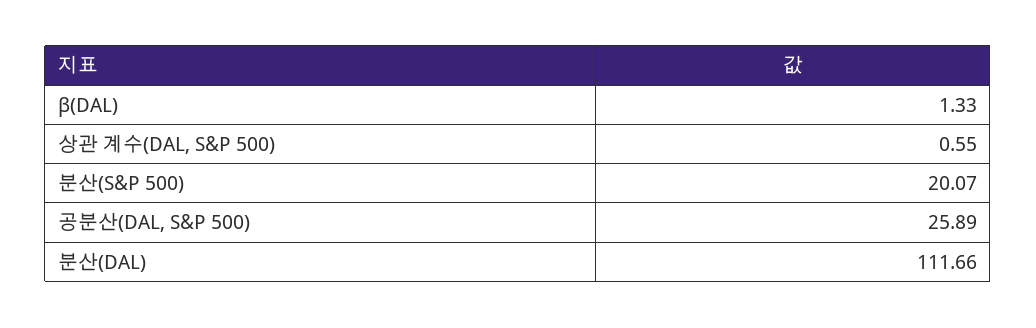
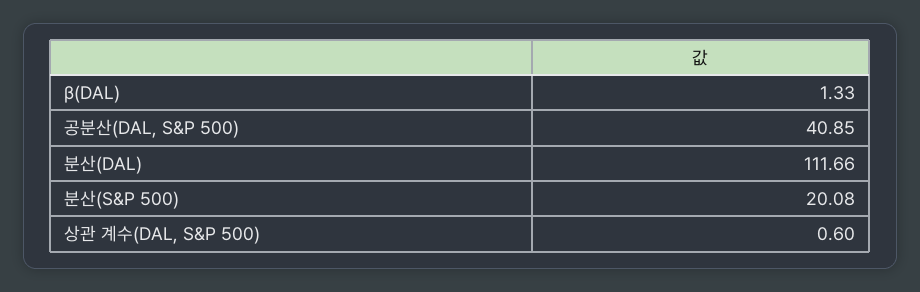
  {
    "β(DAL)": 1.33,
-   "상관 계수(DAL, S&P 500)": 0.55,
+   "상관 계수(DAL, S&P 500)": 0.6,
-   "분산(S&P 500)": 20.07,
+   "분산(S&P 500)": 20.08,
-   "공분산(DAL, S&P 500)": 25.89,
+   "공분산(DAL, S&P 500)": 40.85,
    "분산(DAL)": 111.66
  }

